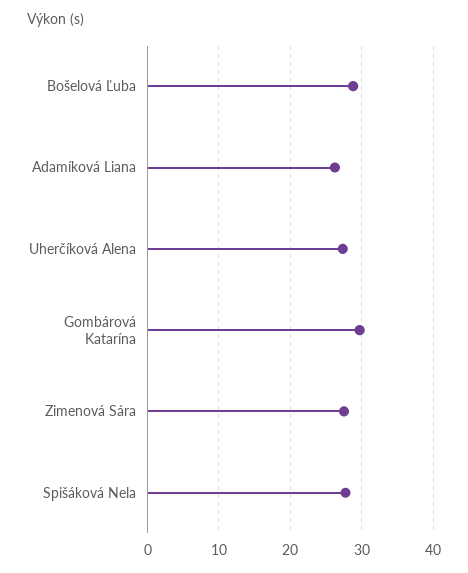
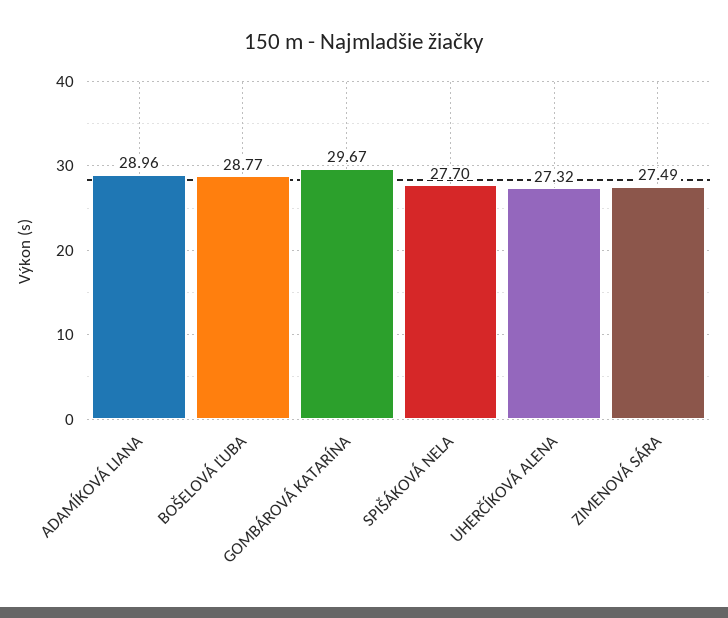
  {
    "Bošelová Ľuba": 28.77,
-   "Adamíková Liana": 26,
+   "Adamíková Liana": 28.96,
    "Uherčíková Alena": 27.32,
    "Gombárová Katarína": 29.67,
    "Zimenová Sára": 27.49,
    "Spišáková Nela": 27.7
  }

